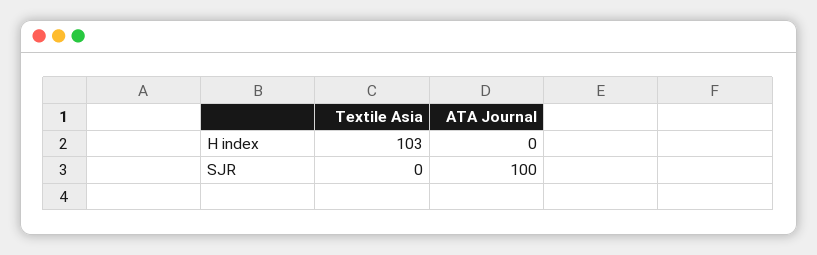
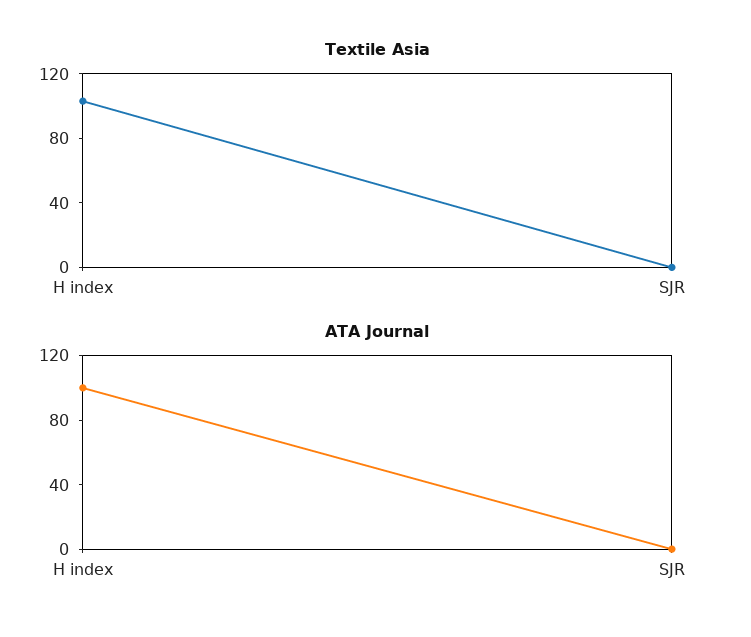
  {
    "Textile Asia": {
      "H index": 103,
      "SJR": 0
    },
    "ATA Journal": {
-     "H index": 0,
+     "H index": 100,
-     "SJR": 100
+     "SJR": 0
    }
  }

